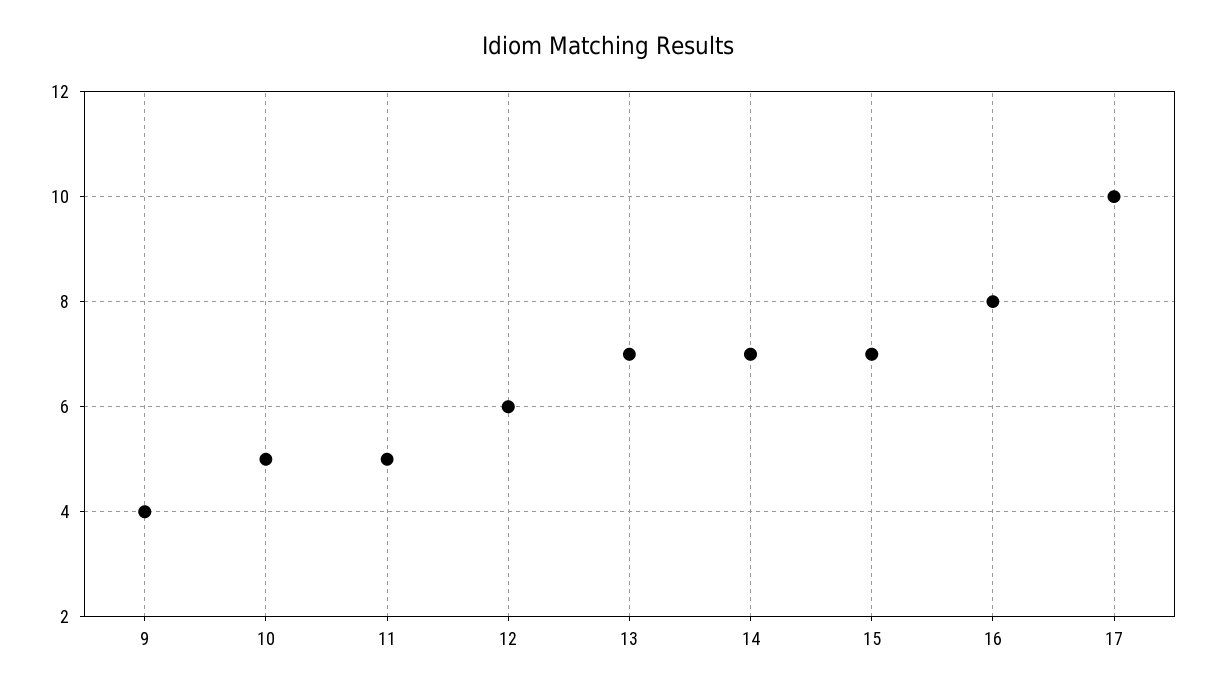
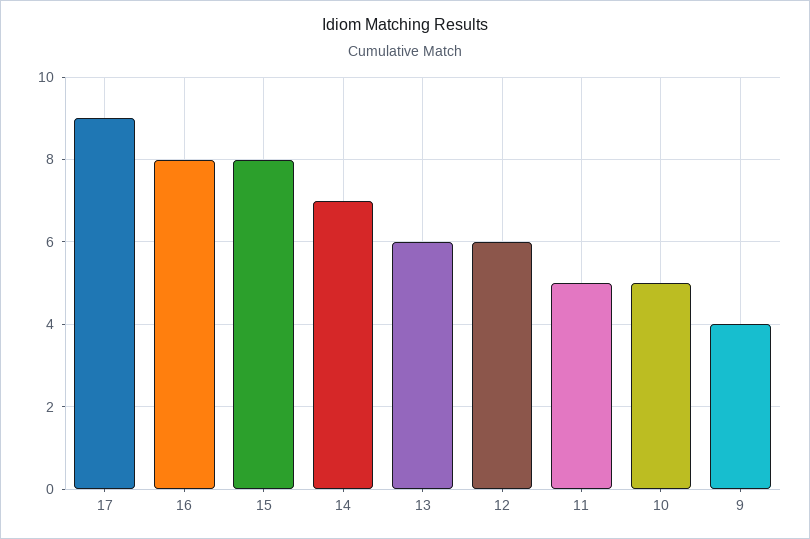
  {
    "9": 4,
    "10": 5,
    "11": 5,
    "12": 6,
-   "13": 7,
+   "13": 6,
    "14": 7,
-   "15": 7,
+   "15": 8,
    "16": 8,
-   "17": 10
+   "17": 9
  }

